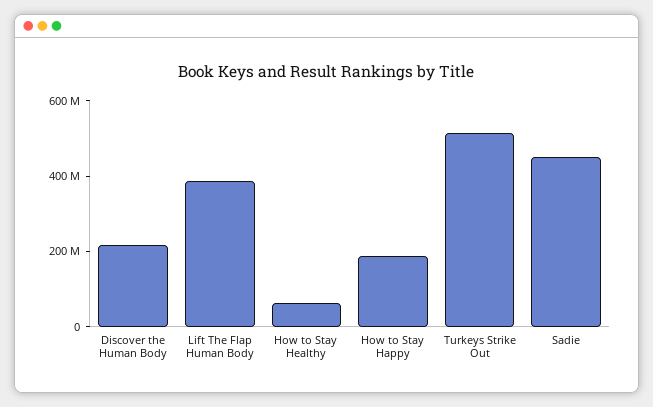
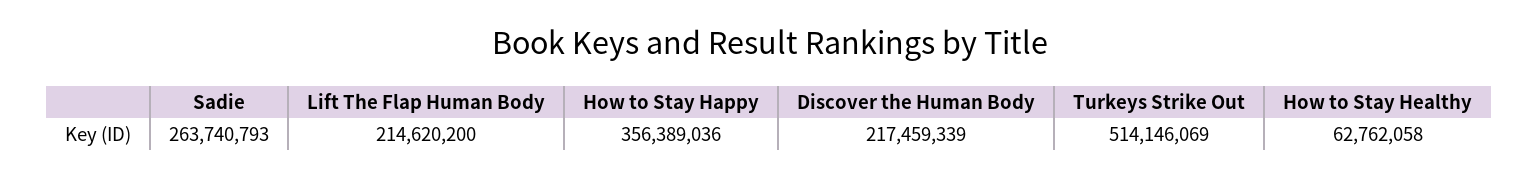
  {
    "Discover the Human Body": 217459339,
-   "Lift The Flap Human Body": 400000000,
+   "Lift The Flap Human Body": 214620200,
    "How to Stay Healthy": 62762058,
-   "How to Stay Happy": 200000000,
+   "How to Stay Happy": 356389036,
    "Turkeys Strike Out": 514146069,
-   "Sadie": 450000000
+   "Sadie": 263740793
  }

